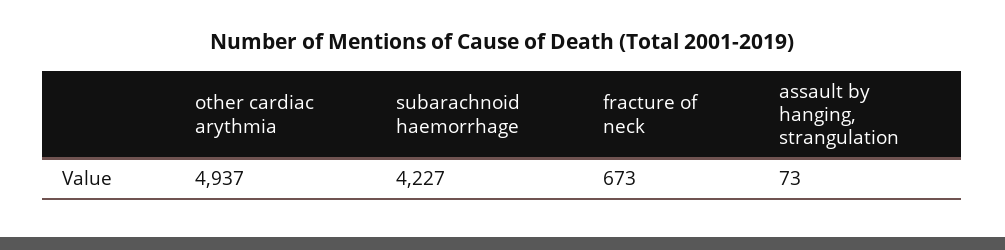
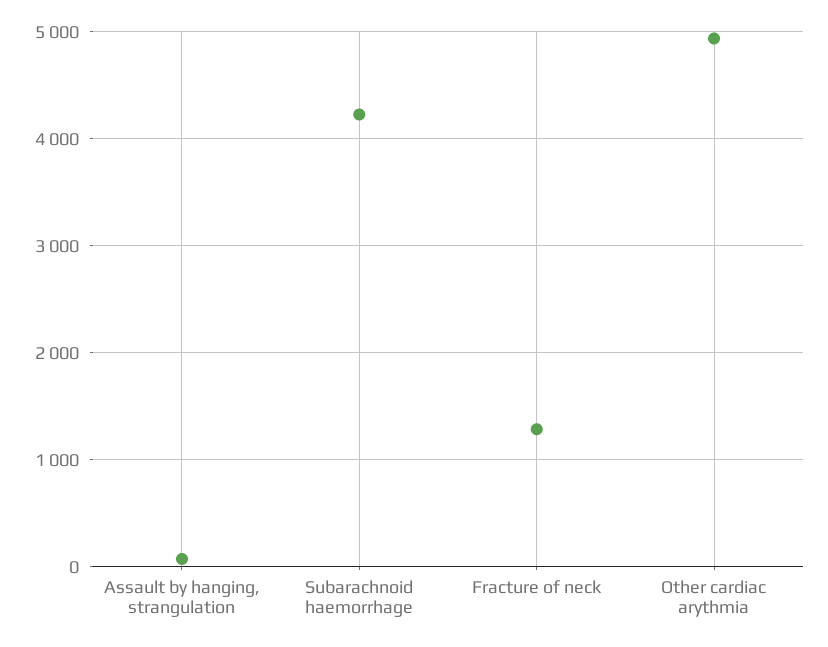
  {
    "other cardiac arythmia": 4937,
    "subarachnoid haemorrhage": 4227,
-   "fracture of neck": 673,
+   "fracture of neck": 1300,
    "assault by hanging, strangulation": 73
  }

